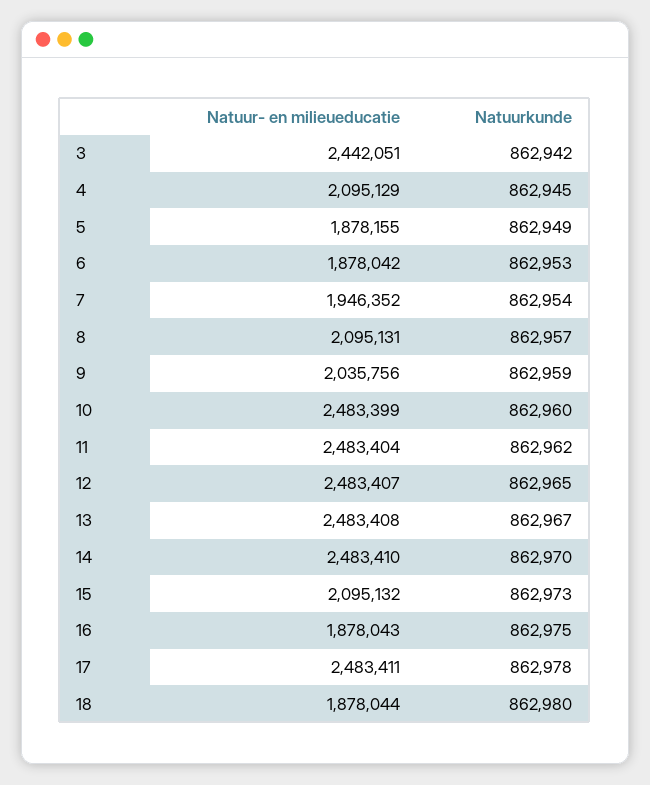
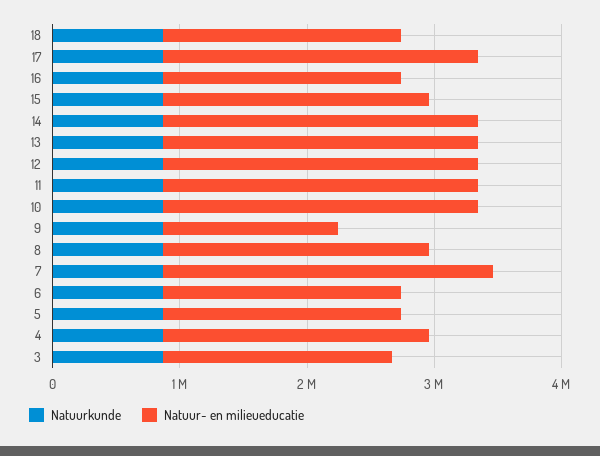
  {
    "Natuur- en milieueducatie": {
-     "3": 2442051,
+     "3": 1800000,
      "4": 2095129,
      "5": 1878155,
      "6": 1878042,
-     "7": 1946352,
+     "7": 2600000,
      "8": 2095131,
-     "9": 2035756,
+     "9": 1400000,
      "10": 2483399,
      "11": 2483404,
      "12": 2483407,
      "13": 2483408,
      "14": 2483410,
      "15": 2095132,
      "16": 1878043,
      "17": 2483411,
      "18": 1878044
    },
    "Natuurkunde": {
      "3": 862942,
      "4": 862945,
      "5": 862949,
      "6": 862953,
      "7": 862954,
      "8": 862957,
      "9": 862959,
      "10": 862960,
      "11": 862962,
      "12": 862965,
      "13": 862967,
      "14": 862970,
      "15": 862973,
      "16": 862975,
      "17": 862978,
      "18": 862980
    }
  }

